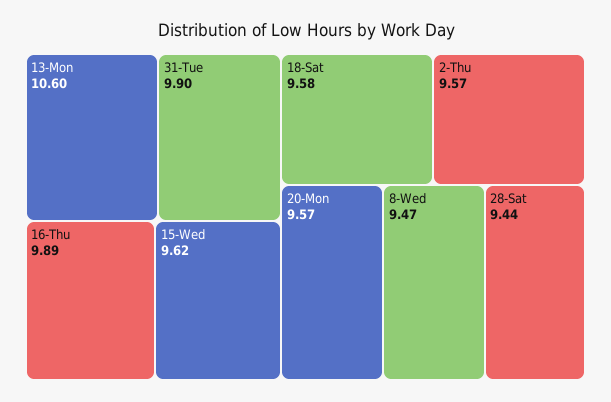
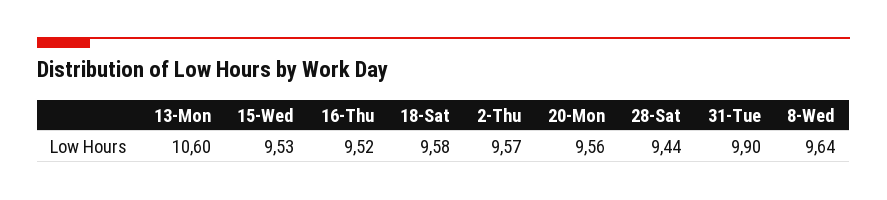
  {
    "13-Mon": 10.6,
    "31-Tue": 9.9,
-   "16-Thu": 9.89,
+   "16-Thu": 9.52,
-   "15-Wed": 9.62,
+   "15-Wed": 9.53,
    "18-Sat": 9.58,
    "2-Thu": 9.57,
-   "20-Mon": 9.57,
+   "20-Mon": 9.56,
-   "8-Wed": 9.47,
+   "8-Wed": 9.64,
    "28-Sat": 9.44
  }

